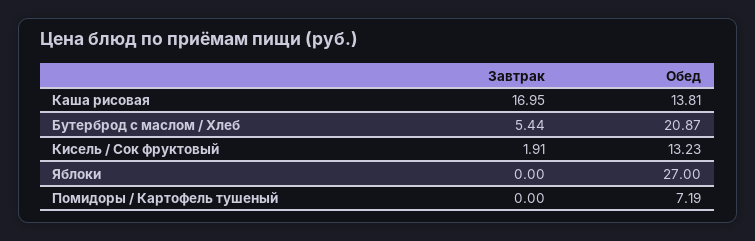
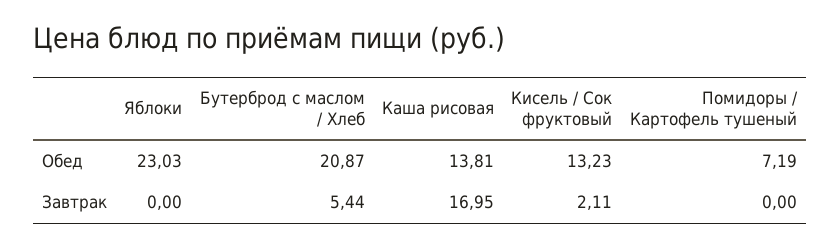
  {
    "Завтрак": {
      "Каша рисовая": 16.95,
      "Бутерброд с маслом / Хлеб": 5.44,
-     "Кисель / Сок фруктовый": 1.91,
+     "Кисель / Сок фруктовый": 2.11,
      "Яблоки": 0,
      "Помидоры / Картофель тушеный": 0
    },
    "Обед": {
      "Каша рисовая": 13.81,
      "Бутерброд с маслом / Хлеб": 20.87,
      "Кисель / Сок фруктовый": 13.23,
-     "Яблоки": 27,
+     "Яблоки": 23.03,
      "Помидоры / Картофель тушеный": 7.19
    }
  }

